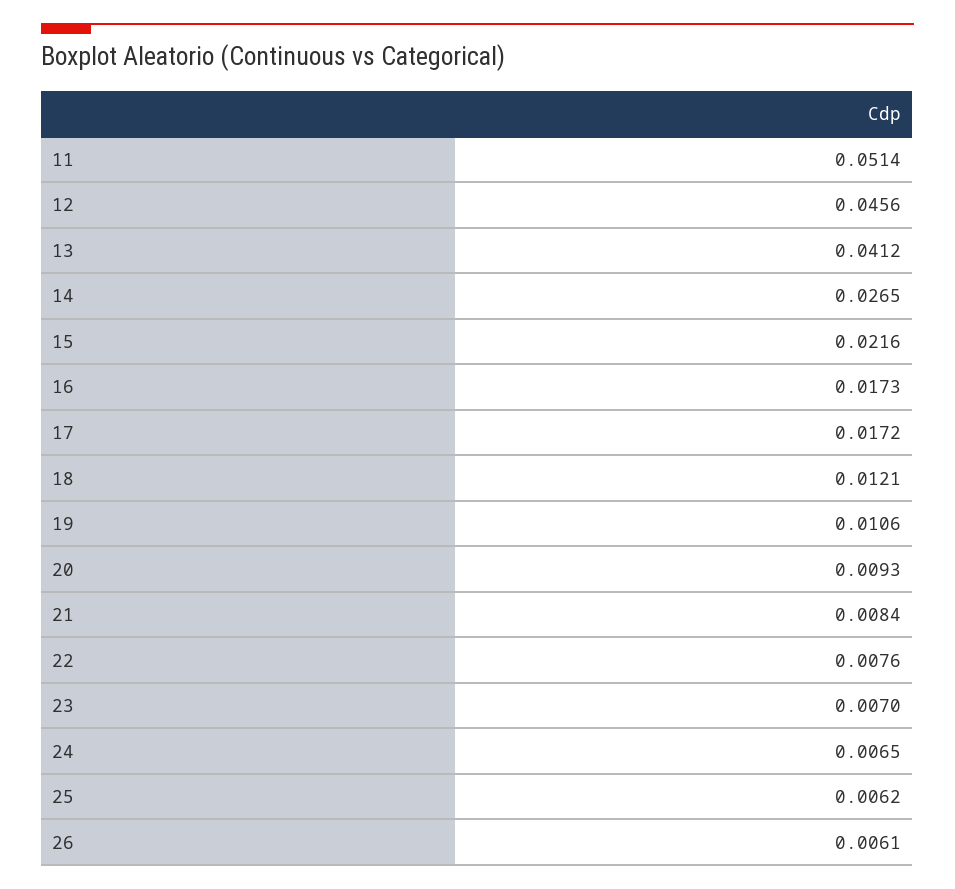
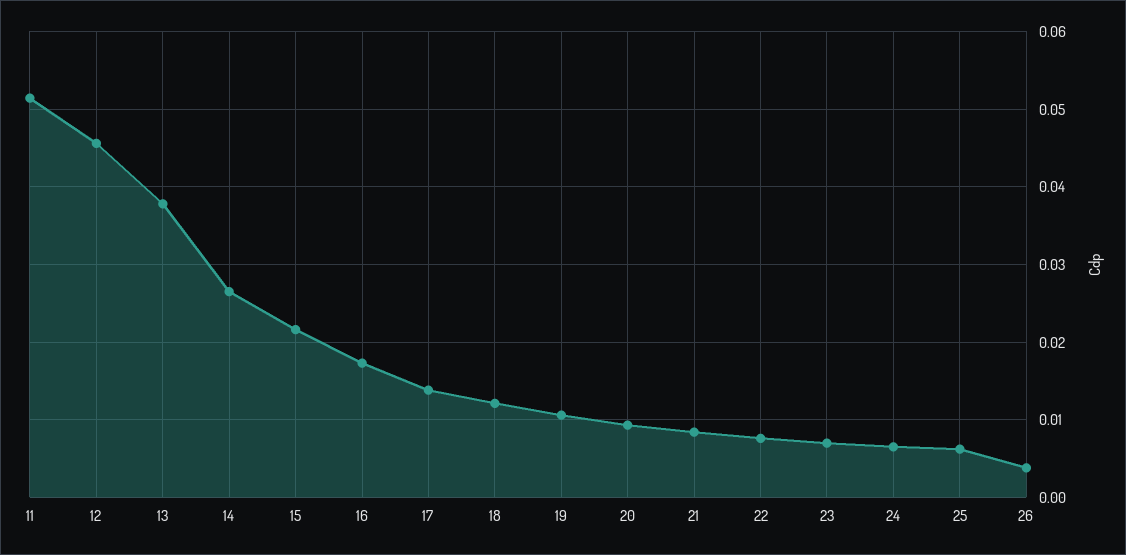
  {
    "11": 0.0514,
    "12": 0.0456,
-   "13": 0.0412,
+   "13": 0.038,
    "14": 0.0265,
    "15": 0.0216,
    "16": 0.0173,
-   "17": 0.0172,
+   "17": 0.014,
    "18": 0.0121,
    "19": 0.0106,
    "20": 0.0093,
    "21": 0.0084,
    "22": 0.0076,
    "23": 0.007,
    "24": 0.0065,
    "25": 0.0062,
-   "26": 0.0061
+   "26": 0.004
  }

